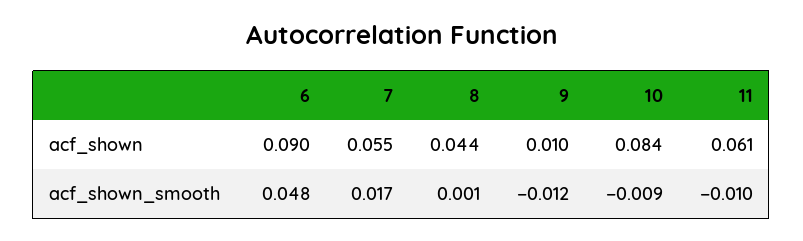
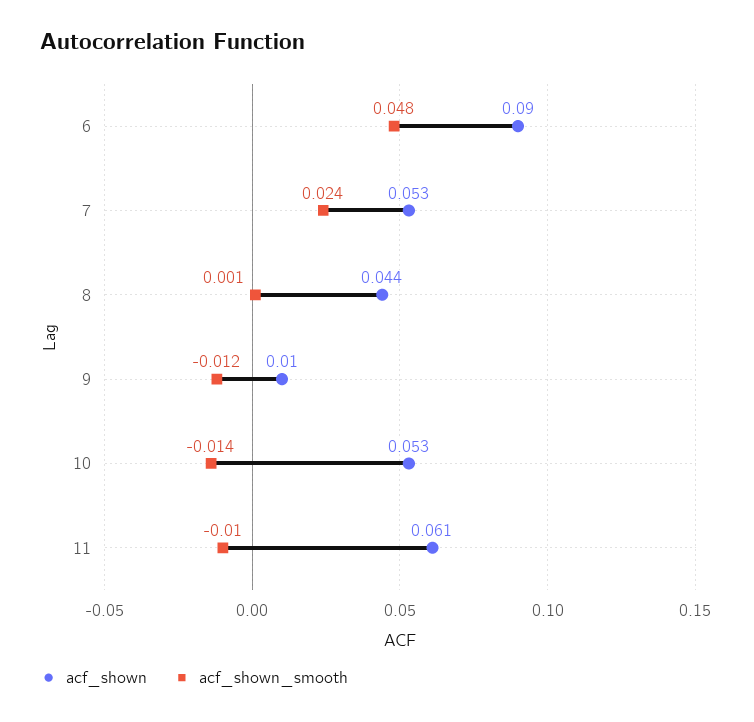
  {
    "acf_shown": {
      "6": 0.09,
-     "7": 0.055,
+     "7": 0.053,
      "8": 0.044,
      "9": 0.01,
-     "10": 0.084,
+     "10": 0.053,
      "11": 0.061
    },
    "acf_shown_smooth": {
      "6": 0.048,
-     "7": 0.017,
+     "7": 0.024,
      "8": 0.001,
      "9": -0.012,
-     "10": -0.009,
+     "10": -0.014,
      "11": -0.01
    }
  }

